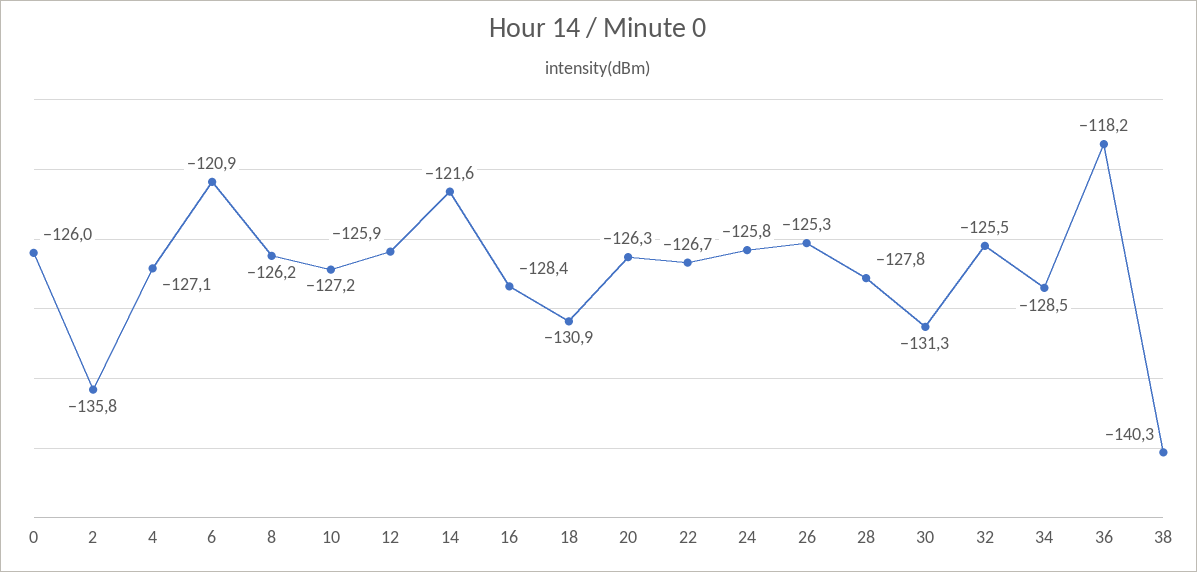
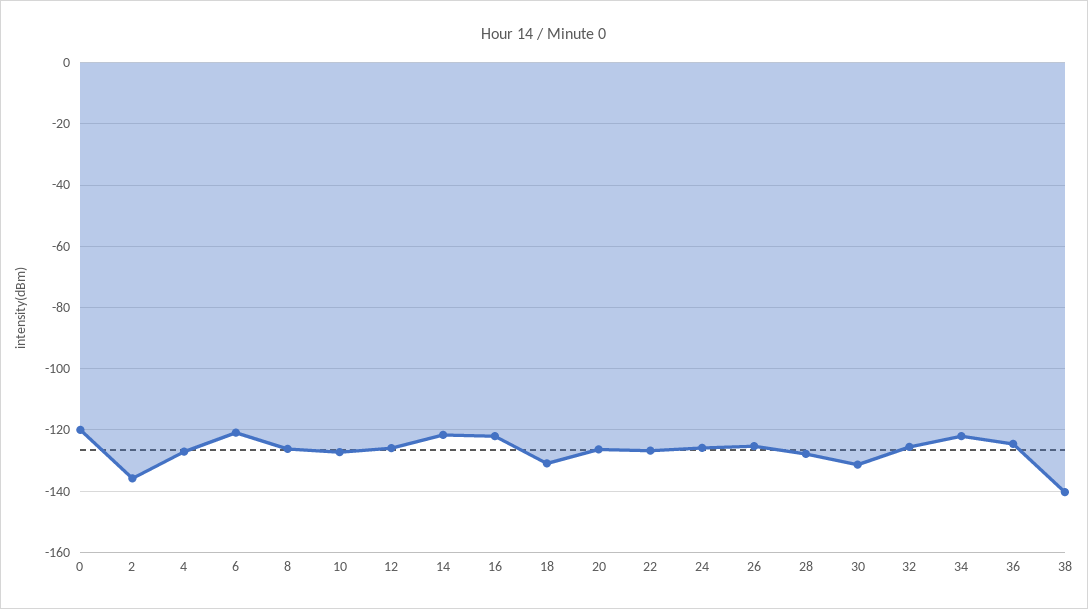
  {
-   "0": -126,
+   "0": -120,
    "2": -135.8,
    "4": -127.1,
    "6": -120.9,
    "8": -126.2,
    "10": -127.2,
    "12": -125.9,
    "14": -121.6,
-   "16": -128.4,
+   "16": -122,
    "18": -130.9,
    "20": -126.3,
    "22": -126.7,
    "24": -125.8,
    "26": -125.3,
    "28": -127.8,
    "30": -131.3,
    "32": -125.5,
-   "34": -128.5,
+   "34": -122,
-   "36": -118.2,
+   "36": -124,
    "38": -140.3
  }

